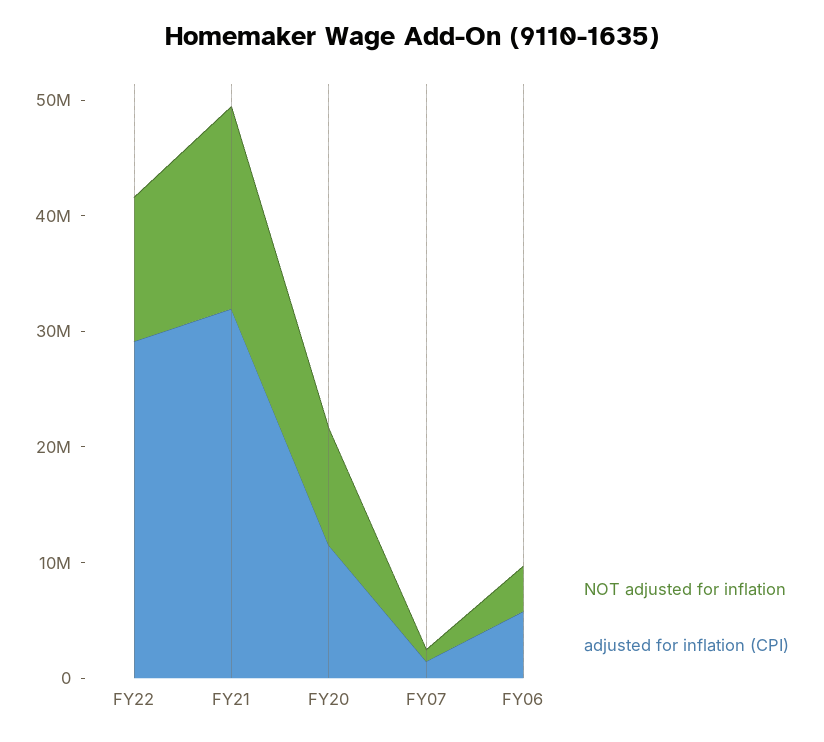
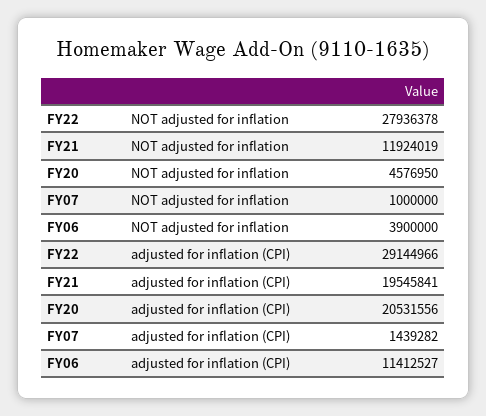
  {
    "NOT adjusted for inflation": {
-     "FY22": 12000000,
+     "FY22": 27936378,
-     "FY21": 18000000,
+     "FY21": 11924019,
-     "FY20": 10000000,
+     "FY20": 4576950,
      "FY07": 1000000,
      "FY06": 3900000
    },
    "adjusted for inflation (CPI)": {
      "FY22": 29144966,
-     "FY21": 32000000,
+     "FY21": 19545841,
-     "FY20": 12000000,
+     "FY20": 20531556,
      "FY07": 1439282,
-     "FY06": 6000000
+     "FY06": 11412527
    }
  }

